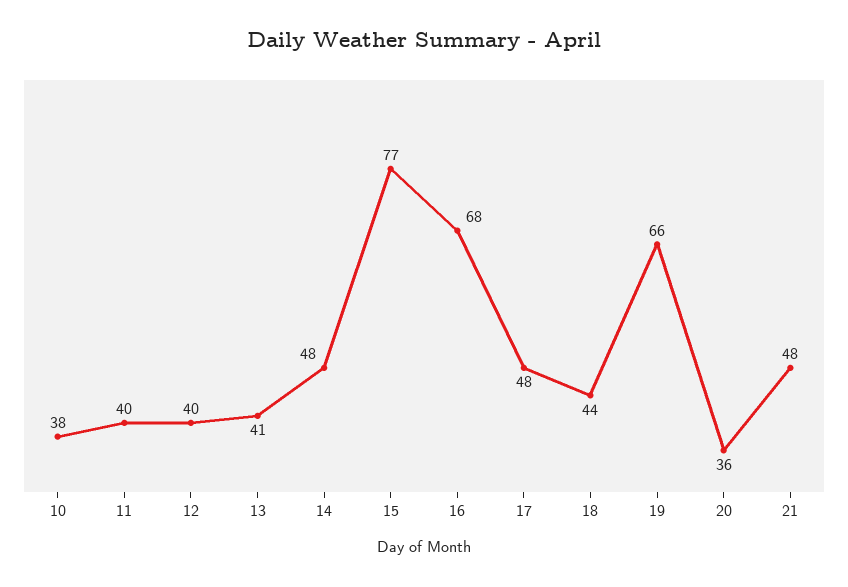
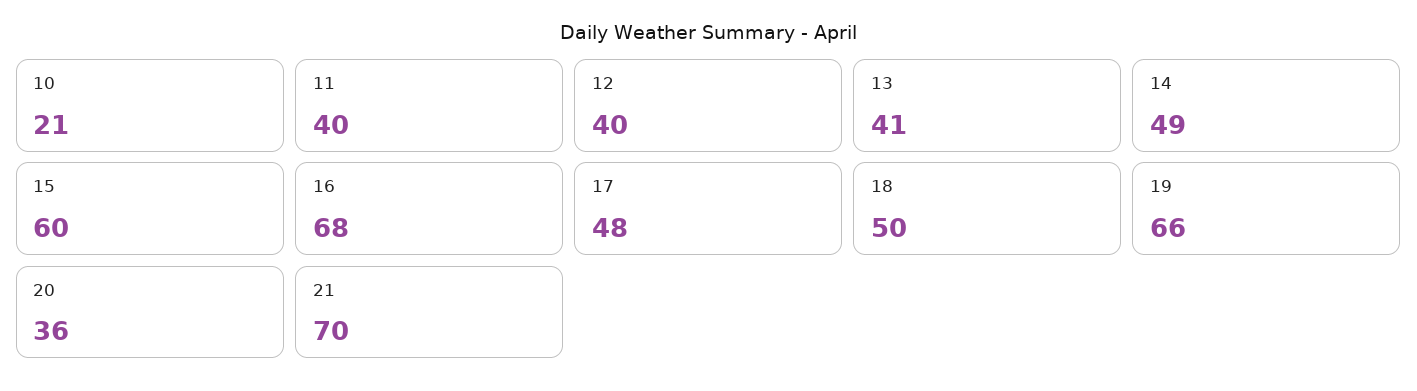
  {
-   "10": 38,
+   "10": 21,
    "11": 40,
    "12": 40,
    "13": 41,
-   "14": 48,
+   "14": 49,
-   "15": 77,
+   "15": 60,
    "16": 68,
    "17": 48,
-   "18": 44,
+   "18": 50,
    "19": 66,
    "20": 36,
-   "21": 48
+   "21": 70
  }

